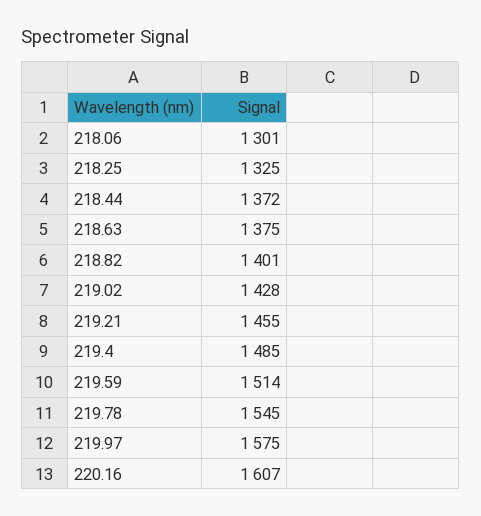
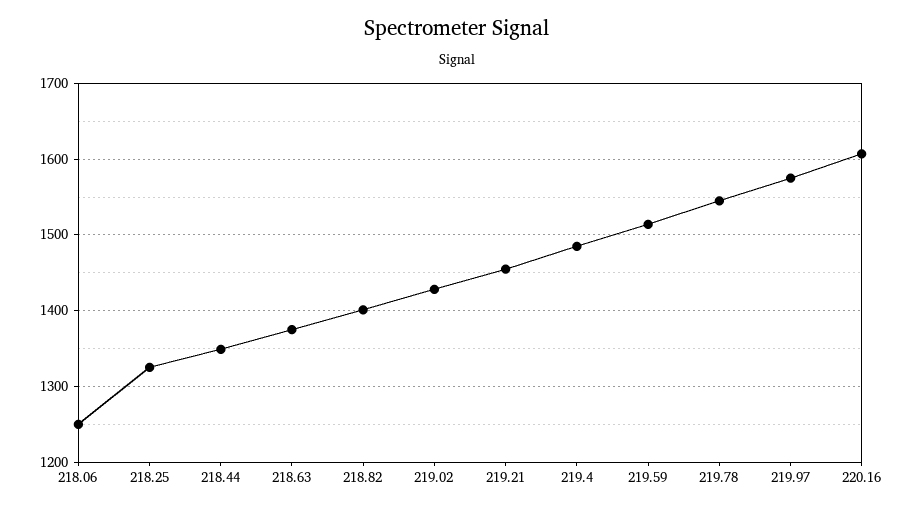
  {
-   "218.06": 1301,
+   "218.06": 1250,
    "218.25": 1325,
-   "218.44": 1372,
+   "218.44": 1350,
    "218.63": 1375,
    "218.82": 1401,
    "219.02": 1428,
    "219.21": 1455,
    "219.4": 1485,
    "219.59": 1514,
    "219.78": 1545,
    "219.97": 1575,
    "220.16": 1607
  }

